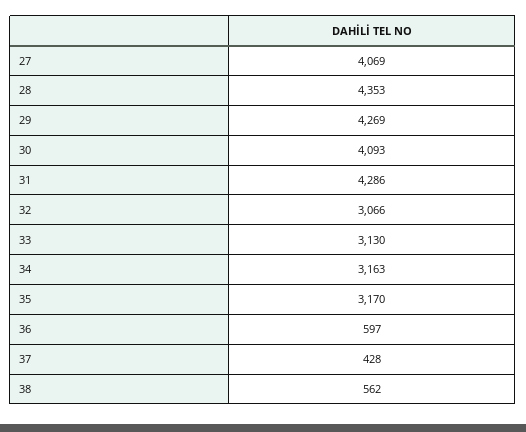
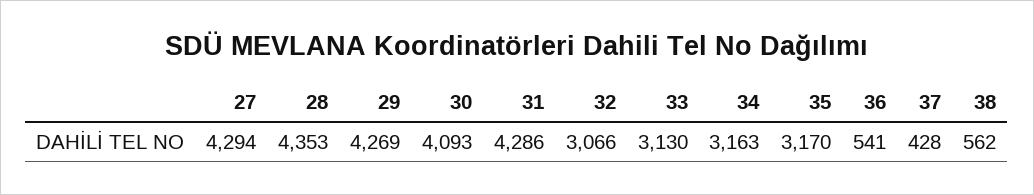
  {
-   "27": 4069,
+   "27": 4294,
    "28": 4353,
    "29": 4269,
    "30": 4093,
    "31": 4286,
    "32": 3066,
    "33": 3130,
    "34": 3163,
    "35": 3170,
-   "36": 597,
+   "36": 541,
    "37": 428,
    "38": 562
  }

